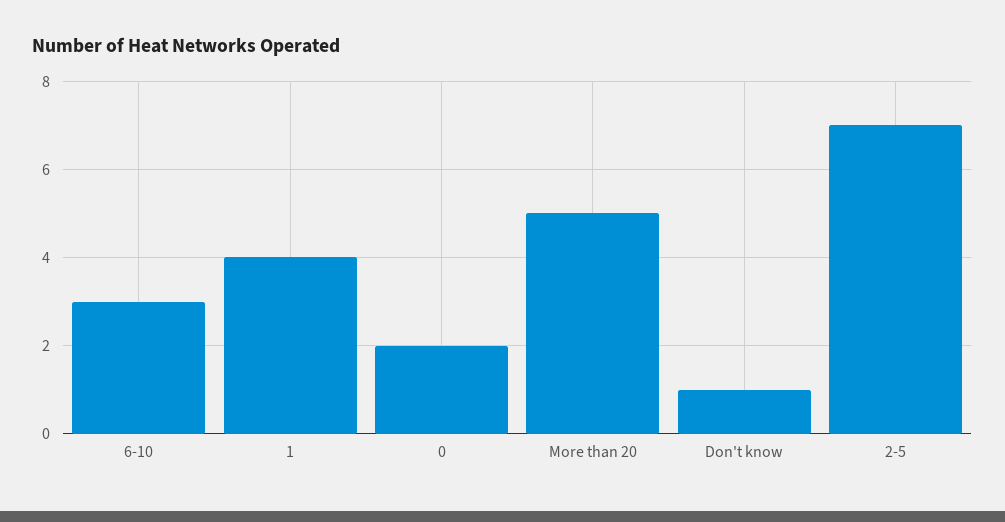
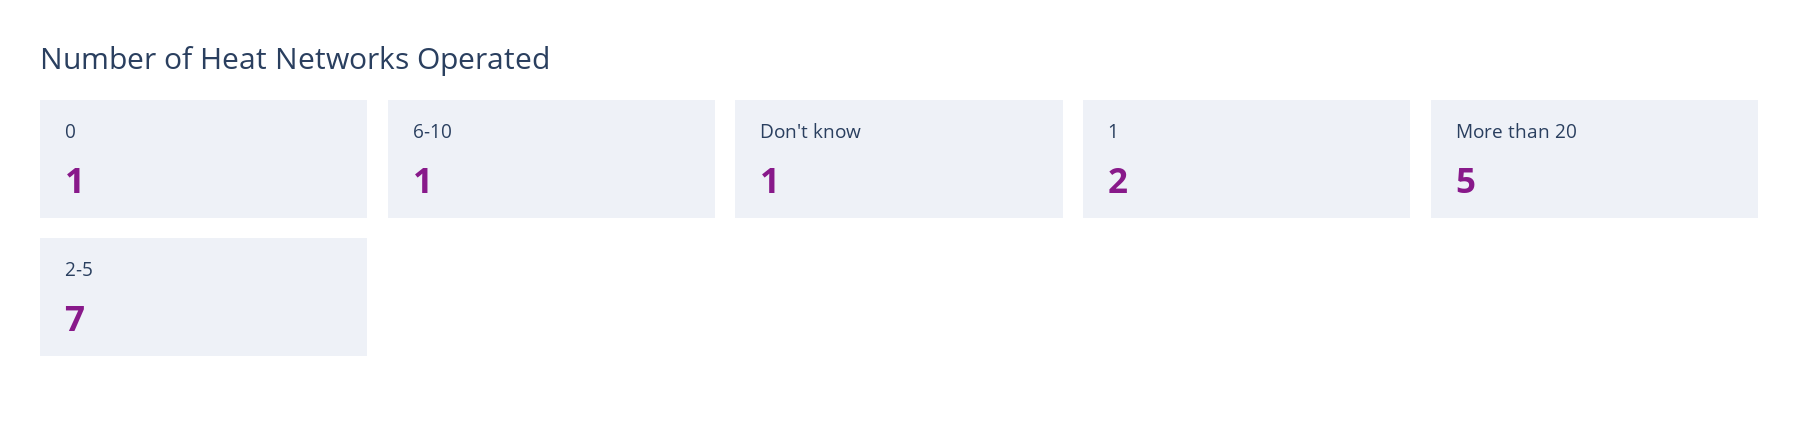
  {
-   "6-10": 3,
+   "6-10": 1,
-   "1": 4,
+   "1": 2,
-   "0": 2,
+   "0": 1,
    "More than 20": 5,
    "Don't know": 1,
    "2-5": 7
  }

